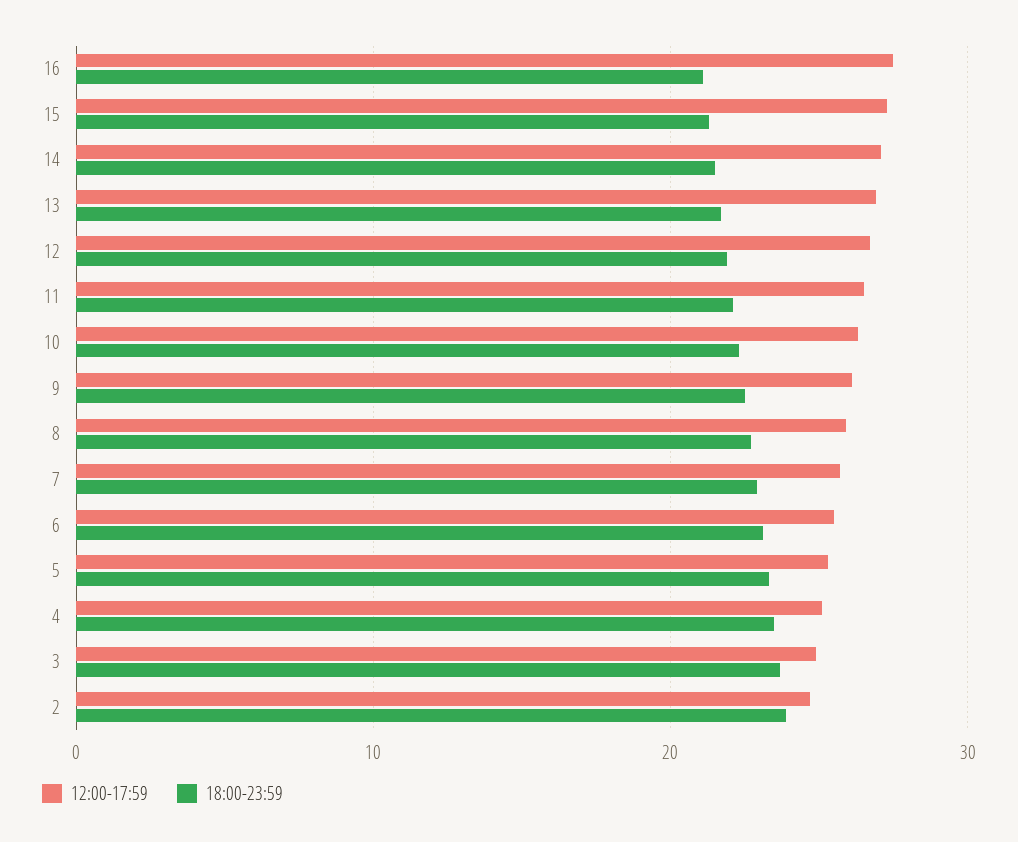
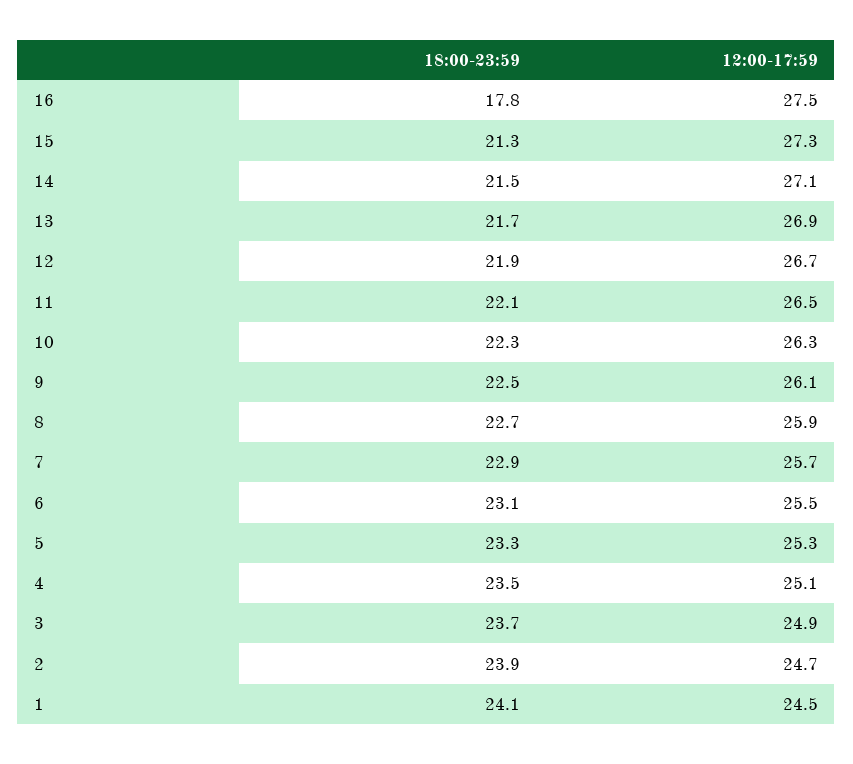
  {
    "12:00-17:59": {
      "16": 27.5,
      "15": 27.3,
      "14": 27.1,
      "13": 26.9,
      "12": 26.7,
      "11": 26.5,
      "10": 26.3,
      "9": 26.1,
      "8": 25.9,
      "7": 25.7,
      "6": 25.5,
      "5": 25.3,
      "4": 25.1,
      "3": 24.9,
-     "2": 24.7
+     "2": 24.7,
+     "1": 24.5
    },
    "18:00-23:59": {
-     "16": 21,
+     "16": 17.8,
      "15": 21.3,
      "14": 21.5,
      "13": 21.7,
      "12": 21.9,
      "11": 22.1,
      "10": 22.3,
      "9": 22.5,
      "8": 22.7,
      "7": 22.9,
      "6": 23.1,
      "5": 23.3,
      "4": 23.5,
      "3": 23.7,
-     "2": 23.9
+     "2": 23.9,
+     "1": 24.1
    }
  }

